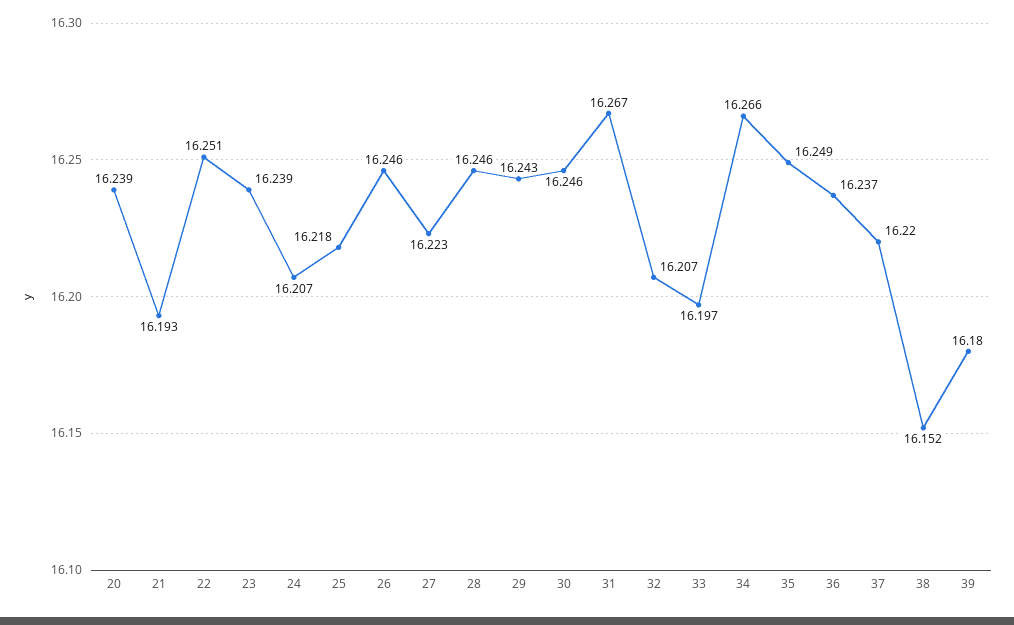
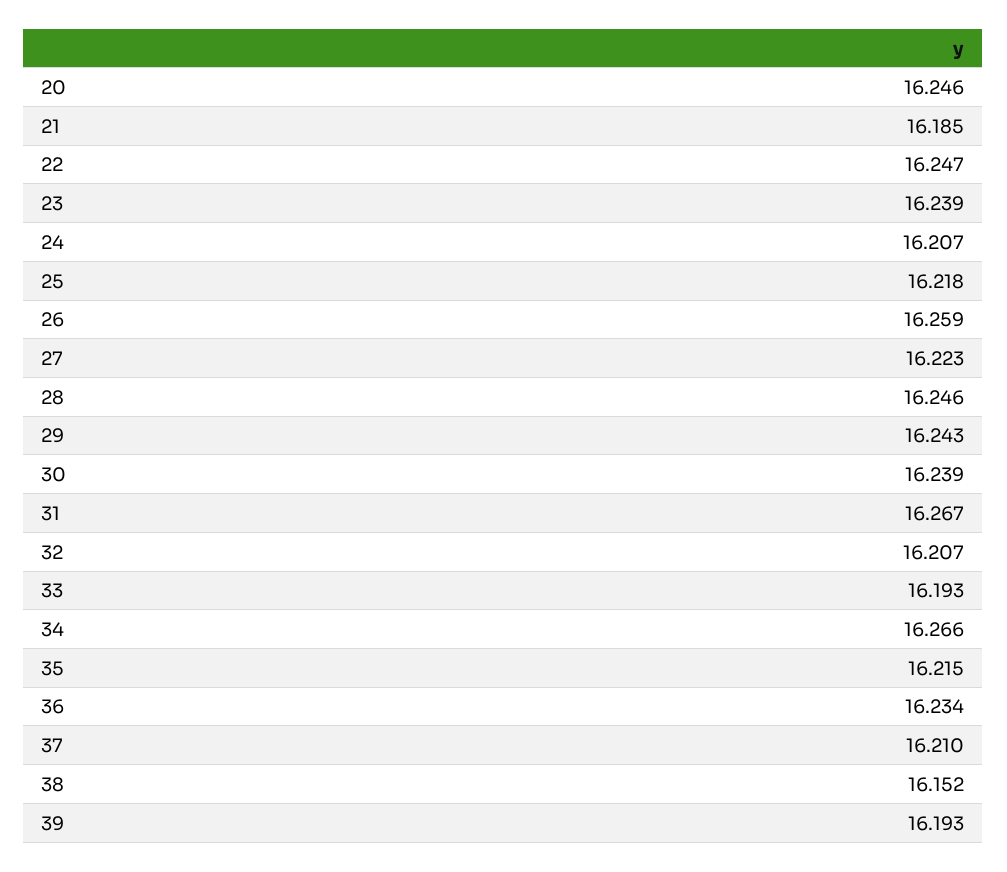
  {
-   "20": 16.239,
+   "20": 16.246,
-   "21": 16.193,
+   "21": 16.185,
-   "22": 16.251,
+   "22": 16.247,
    "23": 16.239,
    "24": 16.207,
    "25": 16.218,
-   "26": 16.246,
+   "26": 16.259,
    "27": 16.223,
    "28": 16.246,
    "29": 16.243,
-   "30": 16.246,
+   "30": 16.239,
    "31": 16.267,
    "32": 16.207,
-   "33": 16.197,
+   "33": 16.193,
    "34": 16.266,
-   "35": 16.249,
+   "35": 16.215,
-   "36": 16.237,
+   "36": 16.234,
-   "37": 16.22,
+   "37": 16.21,
    "38": 16.152,
-   "39": 16.18
+   "39": 16.193
  }

